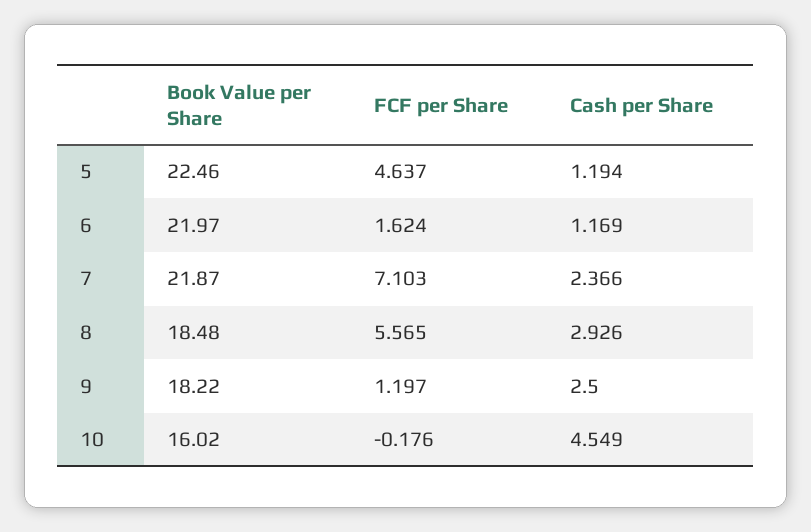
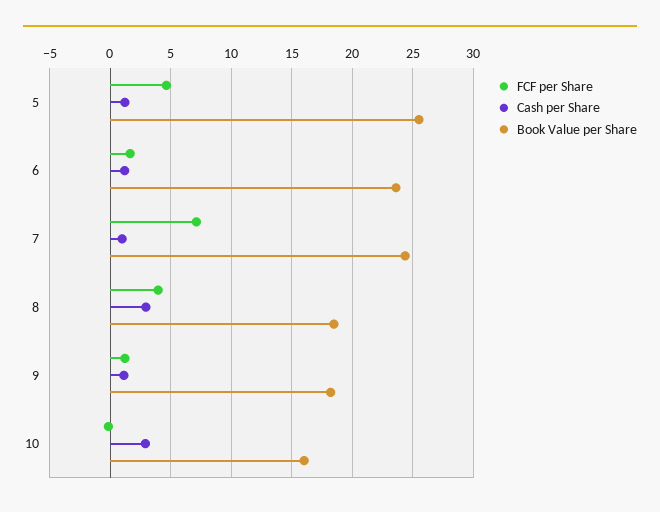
  {
    "Book Value per Share": {
-     "5": 22.46,
+     "5": 25.5,
-     "6": 21.97,
+     "6": 23.5,
-     "7": 21.87,
+     "7": 24.5,
      "8": 18.48,
      "9": 18.22,
      "10": 16.02
    },
    "FCF per Share": {
      "5": 4.637,
      "6": 1.624,
      "7": 7.103,
-     "8": 5.565,
+     "8": 4,
      "9": 1.197,
      "10": -0.176
    },
    "Cash per Share": {
      "5": 1.194,
      "6": 1.169,
-     "7": 2.366,
+     "7": 1,
      "8": 2.926,
-     "9": 2.5,
+     "9": 1,
-     "10": 4.549
+     "10": 3
    }
  }

